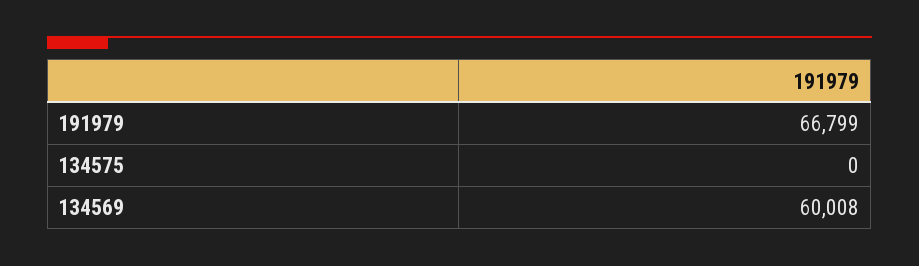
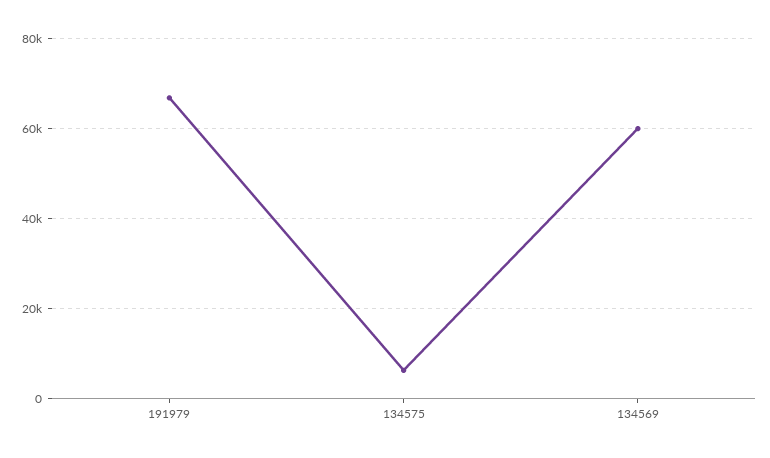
  {
    "191979": 66799,
-   "134575": 0,
+   "134575": 6000,
    "134569": 60008
  }

